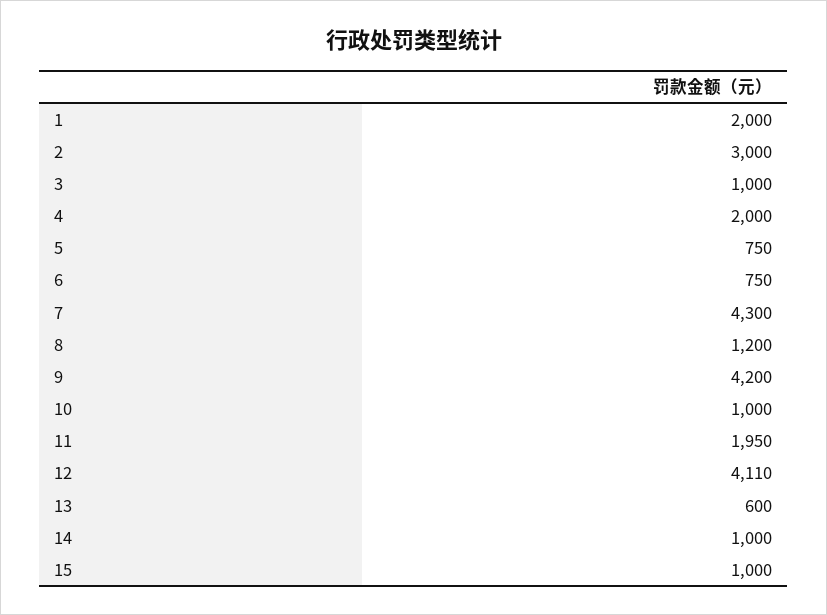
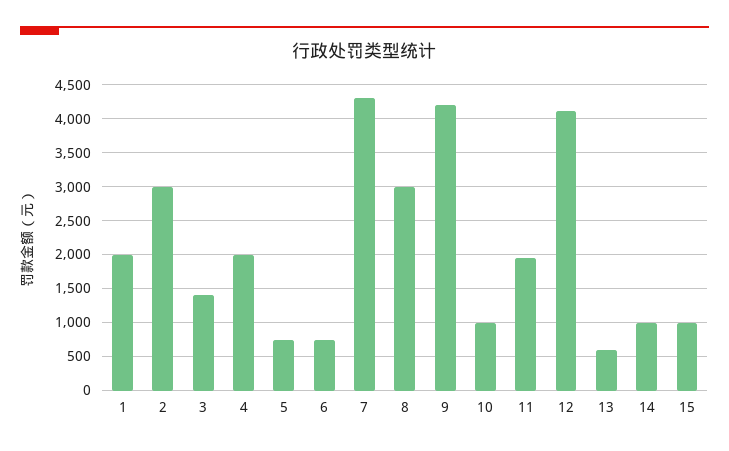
  {
    "1": 2000,
    "2": 3000,
-   "3": 1000,
+   "3": 1400,
    "4": 2000,
    "5": 750,
    "6": 750,
    "7": 4300,
-   "8": 1200,
+   "8": 3000,
    "9": 4200,
    "10": 1000,
    "11": 1950,
    "12": 4110,
    "13": 600,
    "14": 1000,
    "15": 1000
  }

